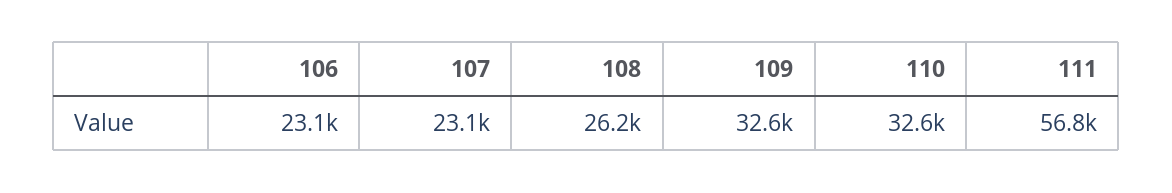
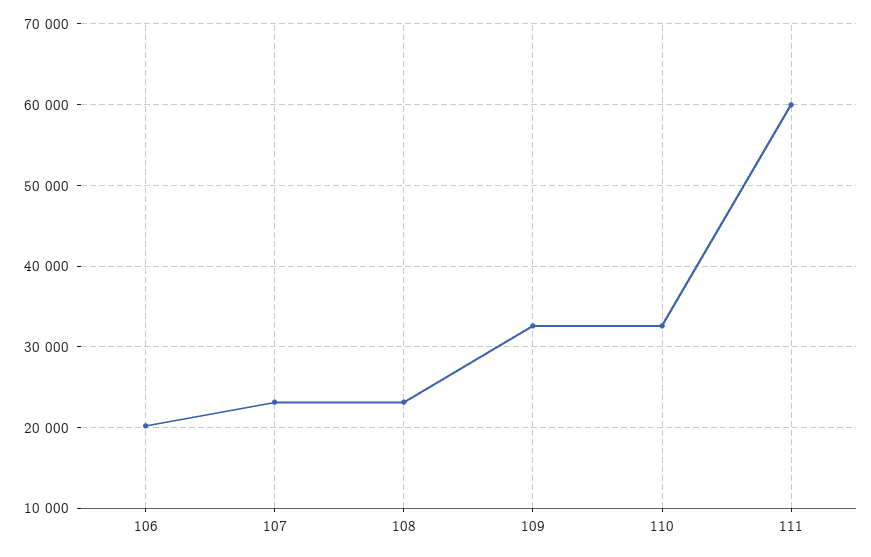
  {
-   "106": 23100,
+   "106": 20000,
    "107": 23100,
-   "108": 26200,
+   "108": 23000,
    "109": 32600,
    "110": 32600,
-   "111": 56800
+   "111": 60000
  }

